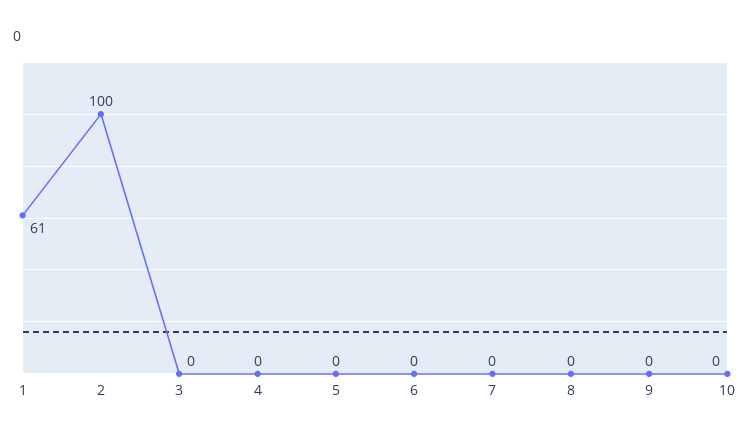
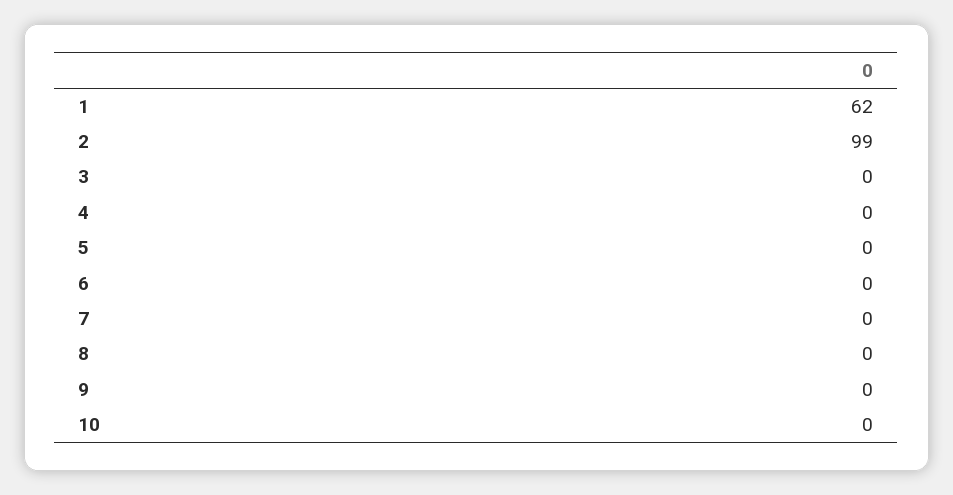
  {
-   "1": 61,
+   "1": 62,
-   "2": 100,
+   "2": 99,
    "3": 0,
    "4": 0,
    "5": 0,
    "6": 0,
    "7": 0,
    "8": 0,
    "9": 0,
    "10": 0
  }

